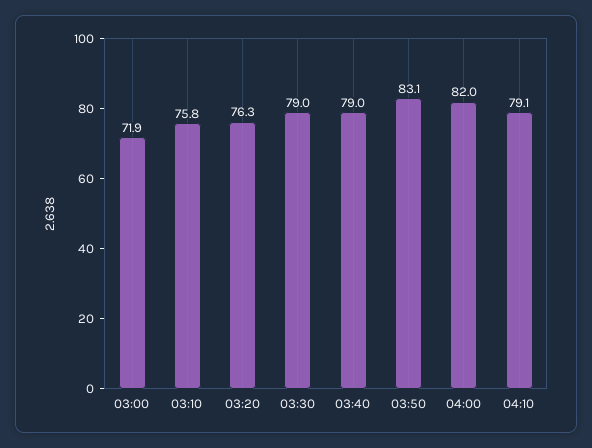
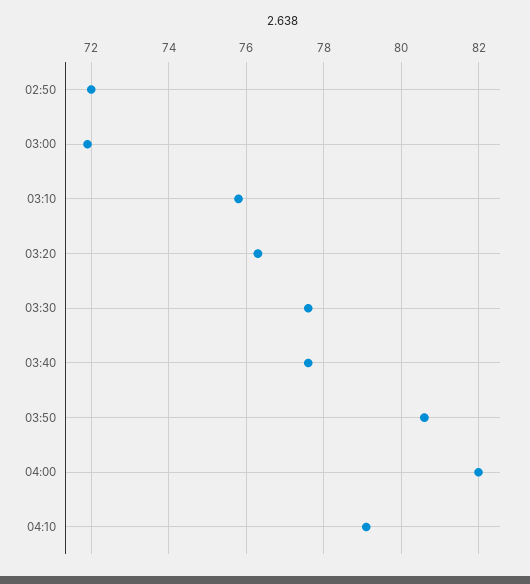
  {
    "03:00": 71.9,
    "03:10": 75.8,
    "03:20": 76.3,
-   "03:30": 79,
+   "03:30": 77.5,
-   "03:40": 79,
+   "03:40": 77.5,
-   "03:50": 83.1,
+   "03:50": 80.5,
    "04:00": 82,
-   "04:10": 79.1
+   "04:10": 79.1,
+   "02:50": 72
  }

